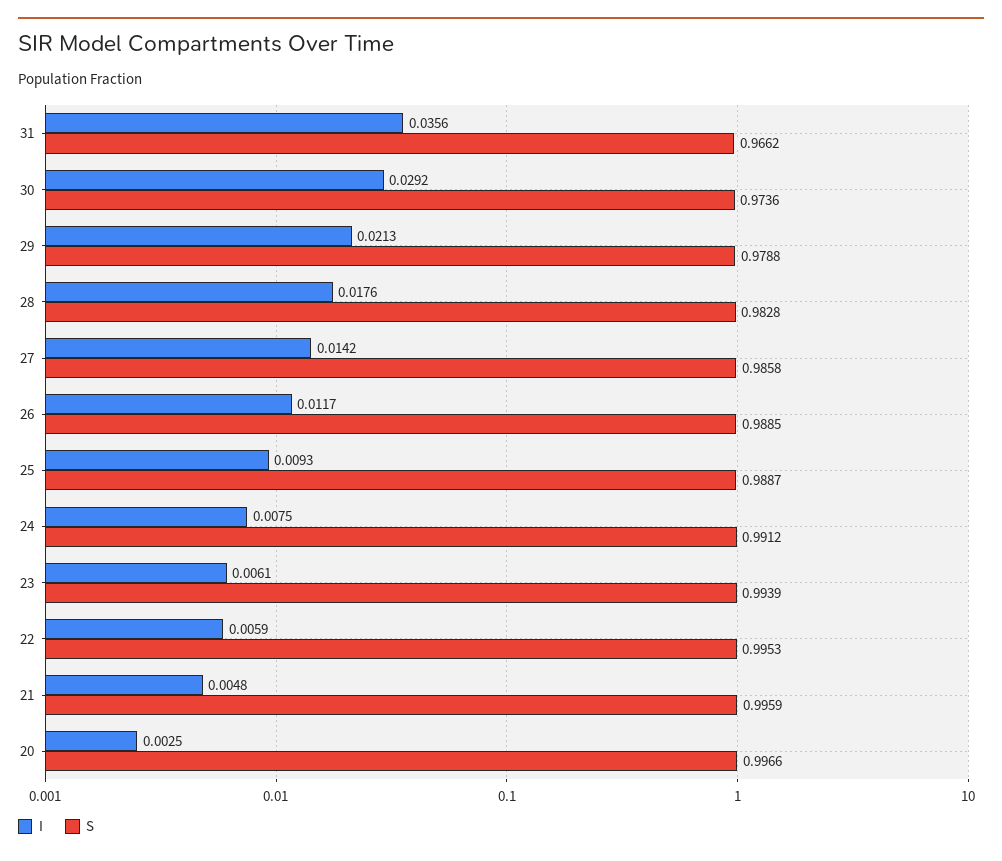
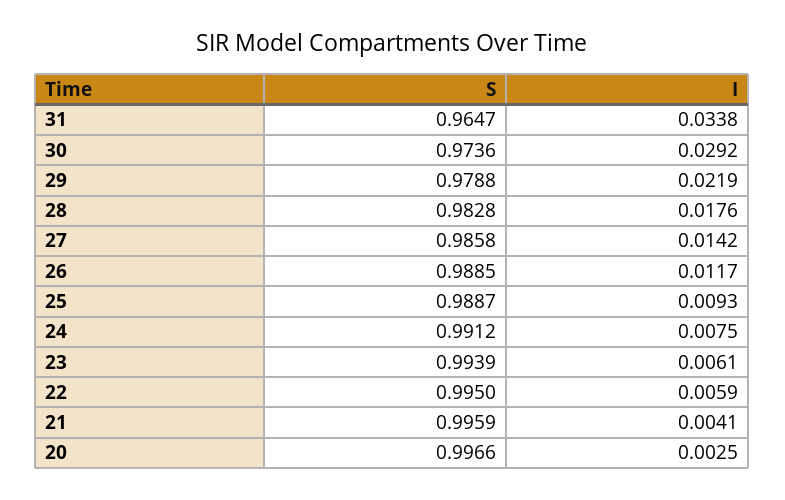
  {
    "I": {
-     "31": 0.0356,
+     "31": 0.0338,
      "30": 0.0292,
-     "29": 0.0213,
+     "29": 0.0219,
      "28": 0.0176,
      "27": 0.0142,
      "26": 0.0117,
      "25": 0.0093,
      "24": 0.0075,
      "23": 0.0061,
      "22": 0.0059,
-     "21": 0.0048,
+     "21": 0.0041,
      "20": 0.0025
    },
    "S": {
-     "31": 0.9662,
+     "31": 0.9647,
      "30": 0.9736,
      "29": 0.9788,
      "28": 0.9828,
      "27": 0.9858,
      "26": 0.9885,
      "25": 0.9887,
      "24": 0.9912,
      "23": 0.9939,
-     "22": 0.9953,
+     "22": 0.995,
      "21": 0.9959,
      "20": 0.9966
    }
  }

